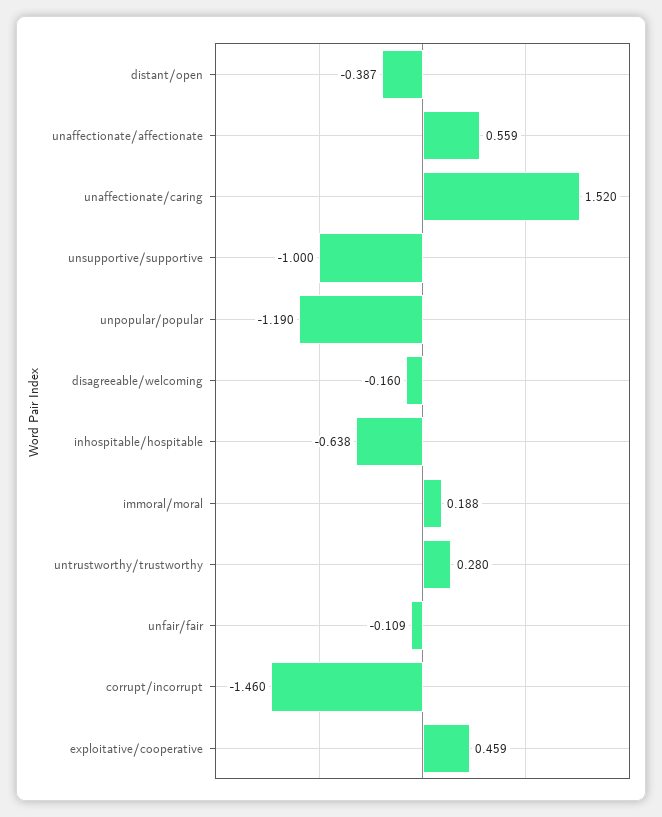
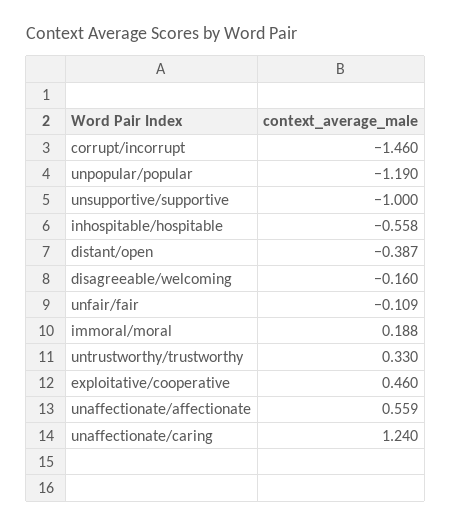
  {
    "distant/open": -0.387,
    "unaffectionate/affectionate": 0.559,
-   "unaffectionate/caring": 1.52,
+   "unaffectionate/caring": 1.24,
    "unsupportive/supportive": -1,
    "unpopular/popular": -1.19,
    "disagreeable/welcoming": -0.16,
-   "inhospitable/hospitable": -0.638,
+   "inhospitable/hospitable": -0.558,
    "immoral/moral": 0.188,
-   "untrustworthy/trustworthy": 0.28,
+   "untrustworthy/trustworthy": 0.33,
    "unfair/fair": -0.109,
    "corrupt/incorrupt": -1.46,
-   "exploitative/cooperative": 0.459
+   "exploitative/cooperative": 0.46
  }

